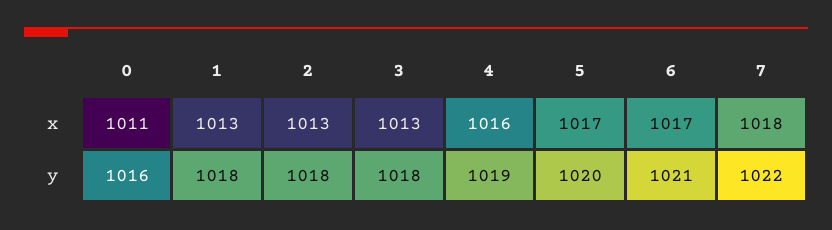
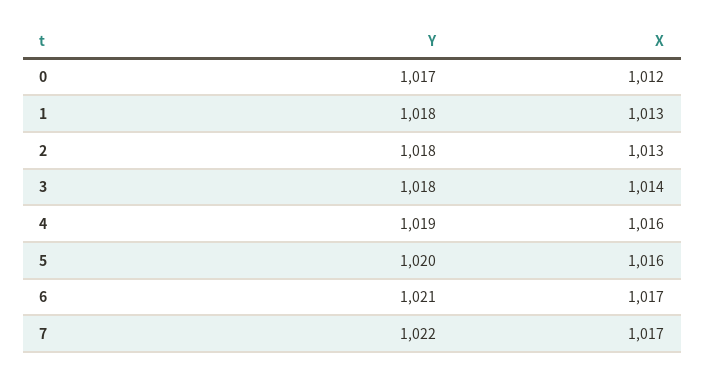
  {
    "0": {
-     "x": 1011,
+     "x": 1012,
-     "y": 1016
+     "y": 1017
    },
    "1": {
      "x": 1013,
      "y": 1018
    },
    "2": {
      "x": 1013,
      "y": 1018
    },
    "3": {
-     "x": 1013,
+     "x": 1014,
      "y": 1018
    },
    "4": {
      "x": 1016,
      "y": 1019
    },
    "5": {
-     "x": 1017,
+     "x": 1016,
      "y": 1020
    },
    "6": {
      "x": 1017,
      "y": 1021
    },
    "7": {
-     "x": 1018,
+     "x": 1017,
      "y": 1022
    }
  }

